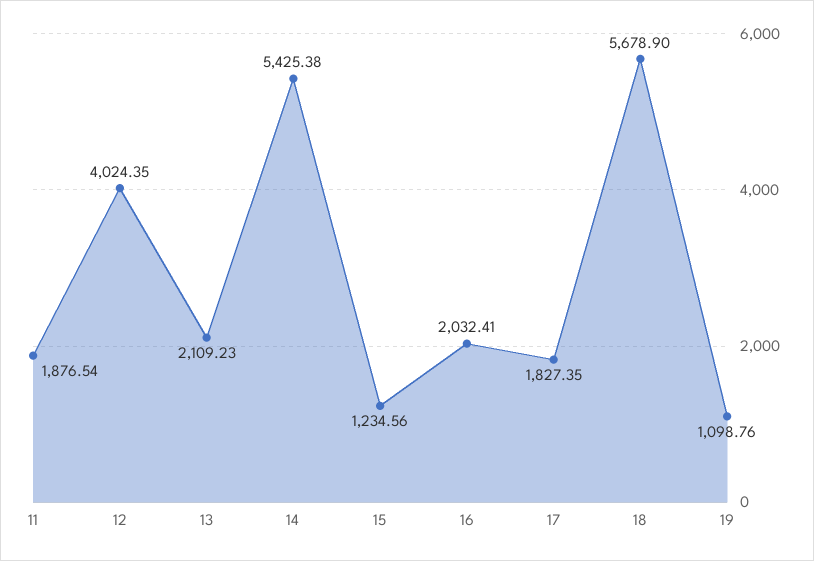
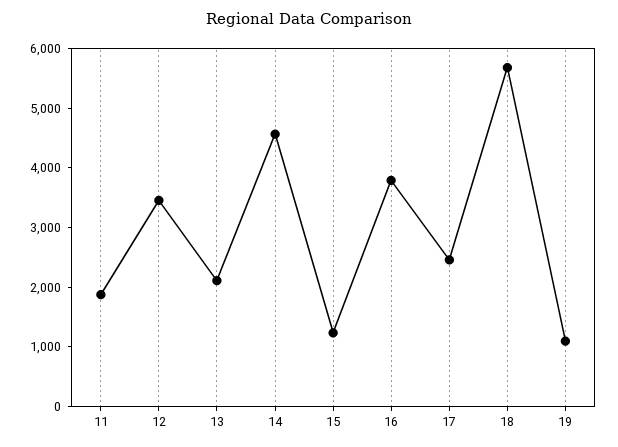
  {
    "11": 1876.54,
-   "12": 4024.35,
+   "12": 3400,
    "13": 2109.23,
-   "14": 5425.38,
+   "14": 4600,
    "15": 1234.56,
-   "16": 2032.41,
+   "16": 3800,
-   "17": 1827.35,
+   "17": 2400,
    "18": 5678.9,
    "19": 1098.76
  }

